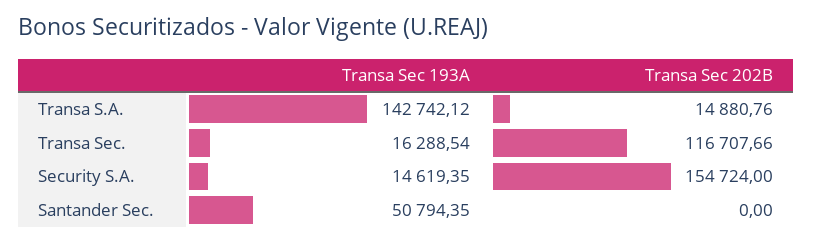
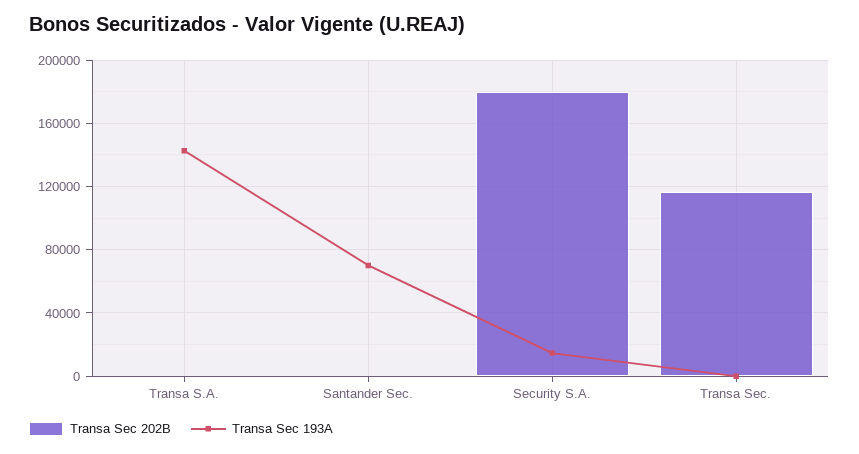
  {
    "Transa Sec 193A": {
      "Transa S.A.": 142742.12,
-     "Transa Sec.": 16288.54,
+     "Transa Sec.": 0,
      "Security S.A.": 14619.35,
-     "Santander Sec.": 50794.35
+     "Santander Sec.": 70000
    },
    "Transa Sec 202B": {
-     "Transa S.A.": 14880.76,
+     "Transa S.A.": 0,
      "Transa Sec.": 116707.66,
-     "Security S.A.": 154724,
+     "Security S.A.": 180000,
      "Santander Sec.": 0
    }
  }

